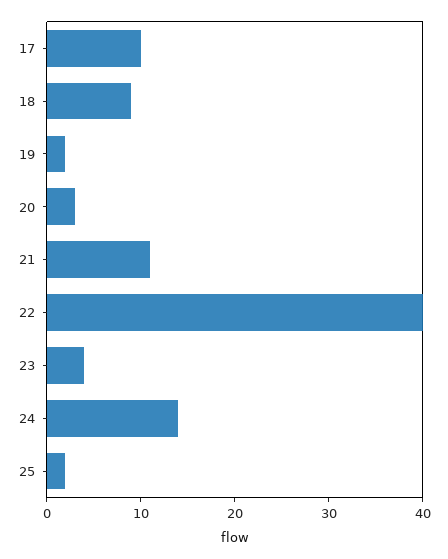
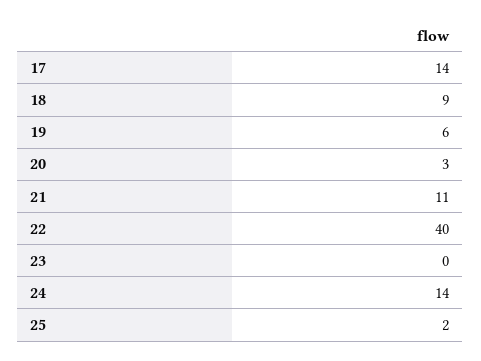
  {
-   "17": 10,
+   "17": 14,
    "18": 9,
-   "19": 2,
+   "19": 6,
    "20": 3,
    "21": 11,
    "22": 40,
-   "23": 4,
+   "23": 0,
    "24": 14,
    "25": 2
  }

